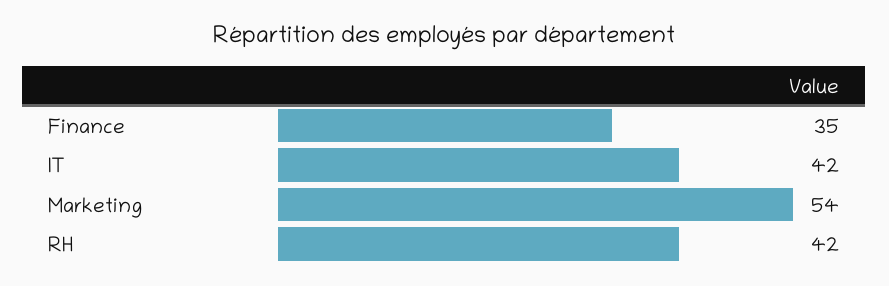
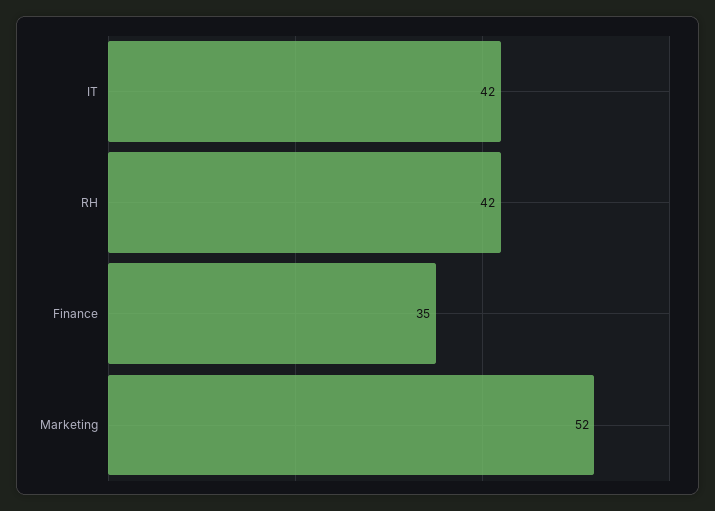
  {
    "Finance": 35,
    "IT": 42,
-   "Marketing": 54,
+   "Marketing": 52,
    "RH": 42
  }

